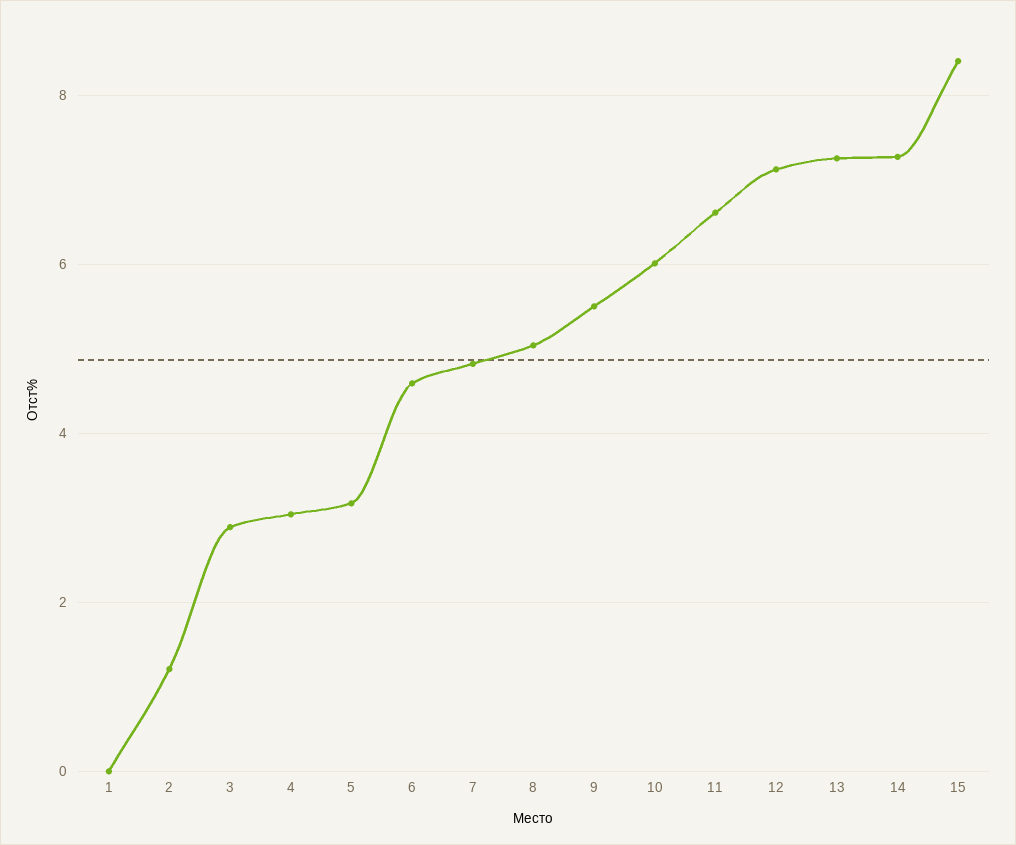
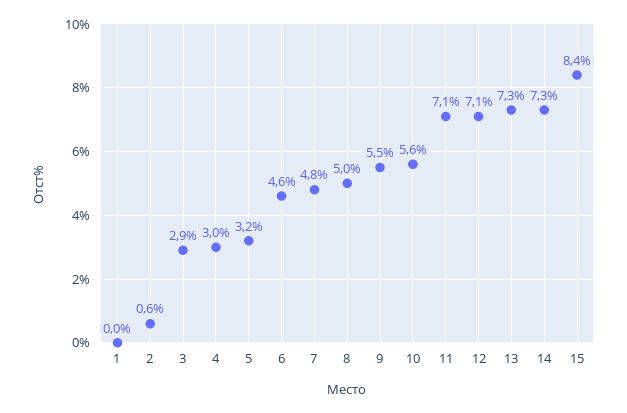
  {
    "1": 0,
-   "2": 1.2,
+   "2": 0.6,
    "3": 2.9,
    "4": 3,
    "5": 3.2,
    "6": 4.6,
    "7": 4.8,
    "8": 5,
    "9": 5.5,
-   "10": 6,
+   "10": 5.6,
-   "11": 6.6,
+   "11": 7.1,
    "12": 7.1,
    "13": 7.3,
    "14": 7.3,
    "15": 8.4
  }

